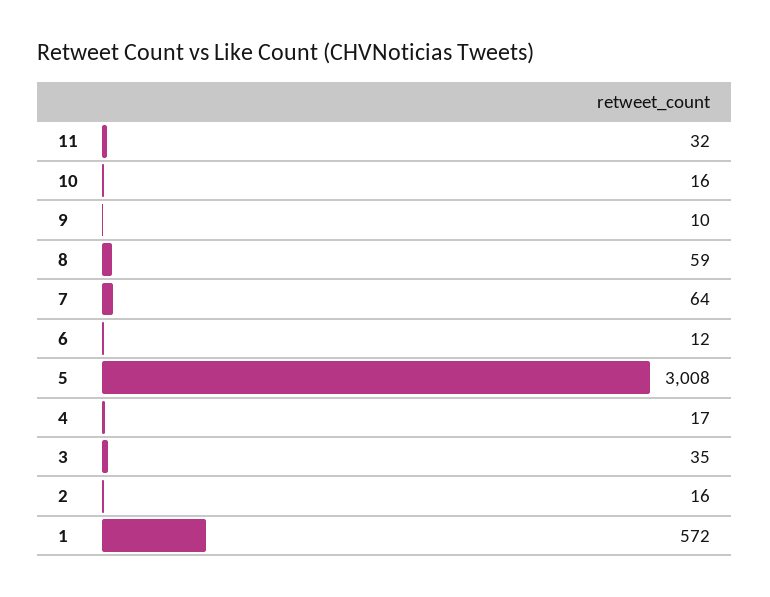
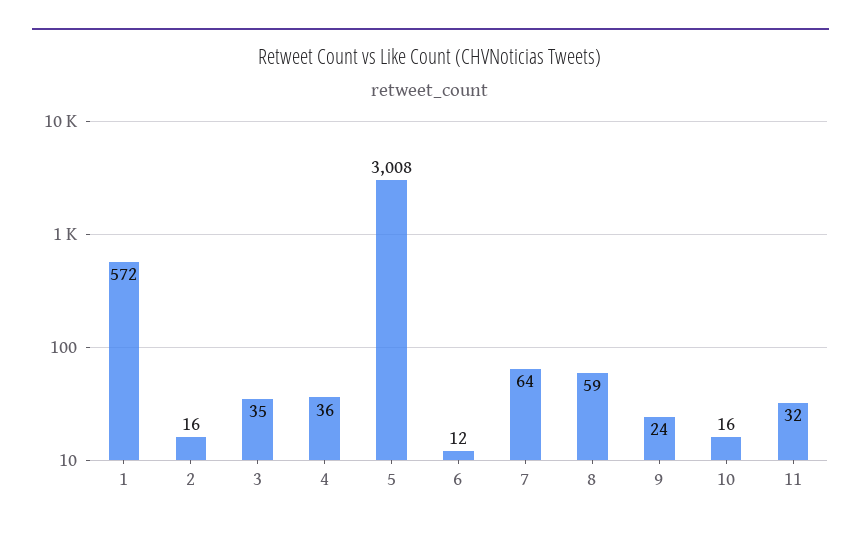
  {
    "11": 32,
    "10": 16,
-   "9": 10,
+   "9": 24,
    "8": 59,
    "7": 64,
    "6": 12,
    "5": 3008,
-   "4": 17,
+   "4": 36,
    "3": 35,
    "2": 16,
    "1": 572
  }

